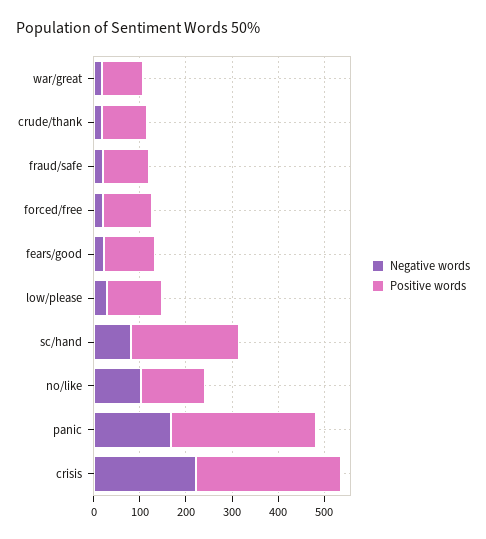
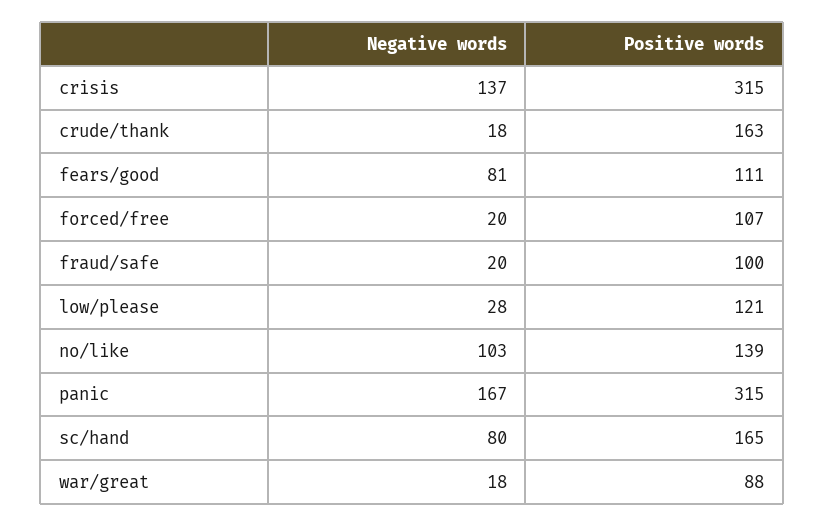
  {
    "Negative words": {
      "war/great": 18,
      "crude/thank": 18,
      "fraud/safe": 20,
      "forced/free": 20,
-     "fears/good": 20,
+     "fears/good": 81,
      "low/please": 28,
      "sc/hand": 80,
      "no/like": 103,
      "panic": 167,
-     "crisis": 220
+     "crisis": 137
    },
    "Positive words": {
      "war/great": 88,
-     "crude/thank": 100,
+     "crude/thank": 163,
      "fraud/safe": 100,
      "forced/free": 107,
      "fears/good": 111,
      "low/please": 121,
-     "sc/hand": 240,
+     "sc/hand": 165,
      "no/like": 139,
      "panic": 315,
      "crisis": 315
    }
  }

